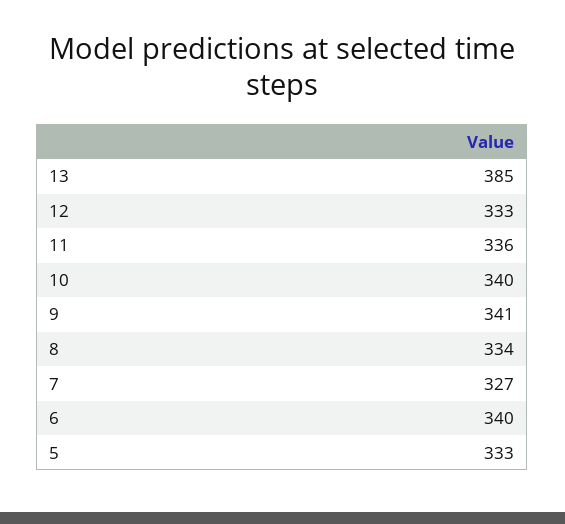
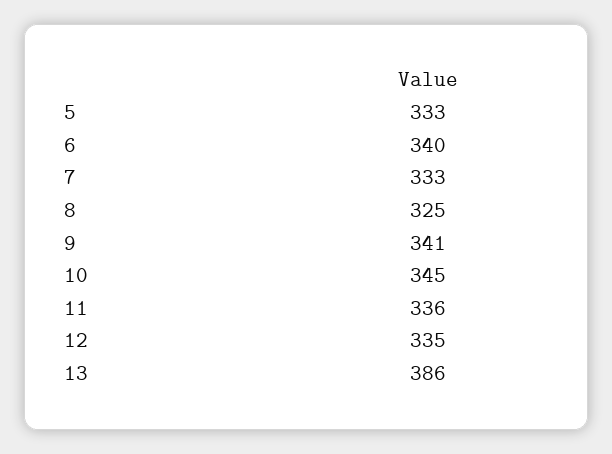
  {
-   "13": 385,
+   "13": 386,
-   "12": 333,
+   "12": 335,
    "11": 336,
-   "10": 340,
+   "10": 345,
    "9": 341,
-   "8": 334,
+   "8": 325,
-   "7": 327,
+   "7": 333,
    "6": 340,
    "5": 333
  }

